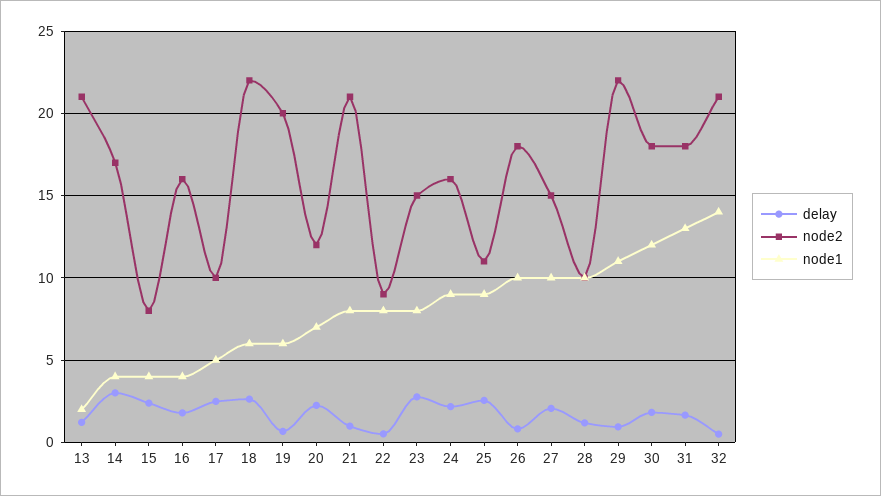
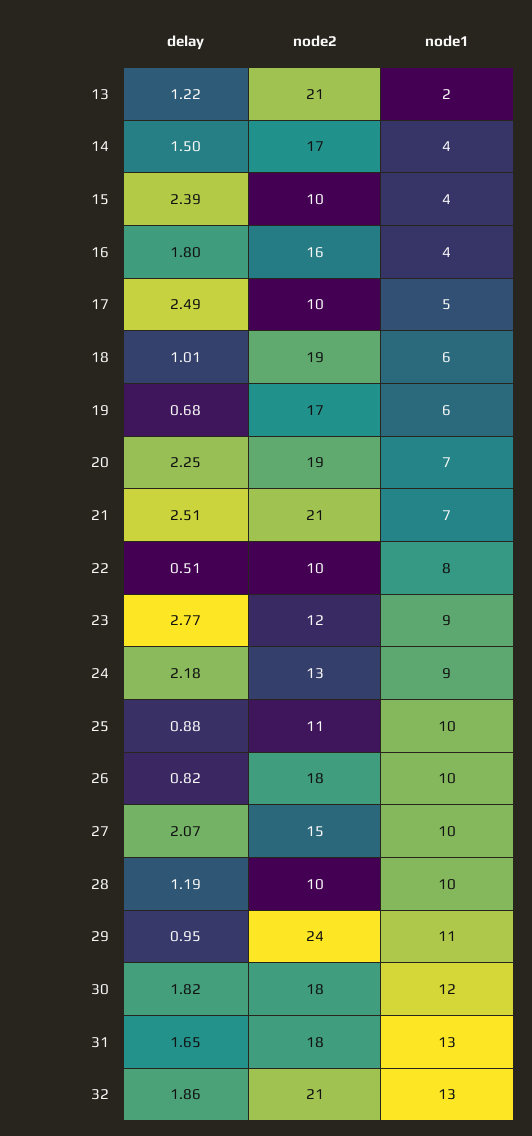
  {
    "delay": {
      "13": 1.22,
-     "14": 3,
+     "14": 1.5,
      "15": 2.39,
      "16": 1.8,
      "17": 2.49,
-     "18": 2.5,
+     "18": 1.01,
      "19": 0.68,
      "20": 2.25,
-     "21": 1,
+     "21": 2.51,
      "22": 0.51,
      "23": 2.77,
      "24": 2.18,
-     "25": 2.5,
+     "25": 0.88,
      "26": 0.82,
      "27": 2.07,
      "28": 1.19,
      "29": 0.95,
      "30": 1.82,
      "31": 1.65,
-     "32": 0.5
+     "32": 1.86
    },
    "node2": {
      "13": 21,
      "14": 17,
-     "15": 8,
+     "15": 10,
      "16": 16,
      "17": 10,
-     "18": 22,
+     "18": 19,
-     "19": 20,
+     "19": 17,
-     "20": 12,
+     "20": 19,
      "21": 21,
-     "22": 9,
+     "22": 10,
-     "23": 15,
+     "23": 12,
-     "24": 16,
+     "24": 13,
      "25": 11,
      "26": 18,
      "27": 15,
      "28": 10,
-     "29": 22,
+     "29": 24,
      "30": 18,
      "31": 18,
      "32": 21
    },
    "node1": {
      "13": 2,
      "14": 4,
      "15": 4,
      "16": 4,
      "17": 5,
      "18": 6,
      "19": 6,
      "20": 7,
-     "21": 8,
+     "21": 7,
      "22": 8,
-     "23": 8,
+     "23": 9,
      "24": 9,
-     "25": 9,
+     "25": 10,
      "26": 10,
      "27": 10,
      "28": 10,
      "29": 11,
      "30": 12,
      "31": 13,
-     "32": 14
+     "32": 13
    }
  }

